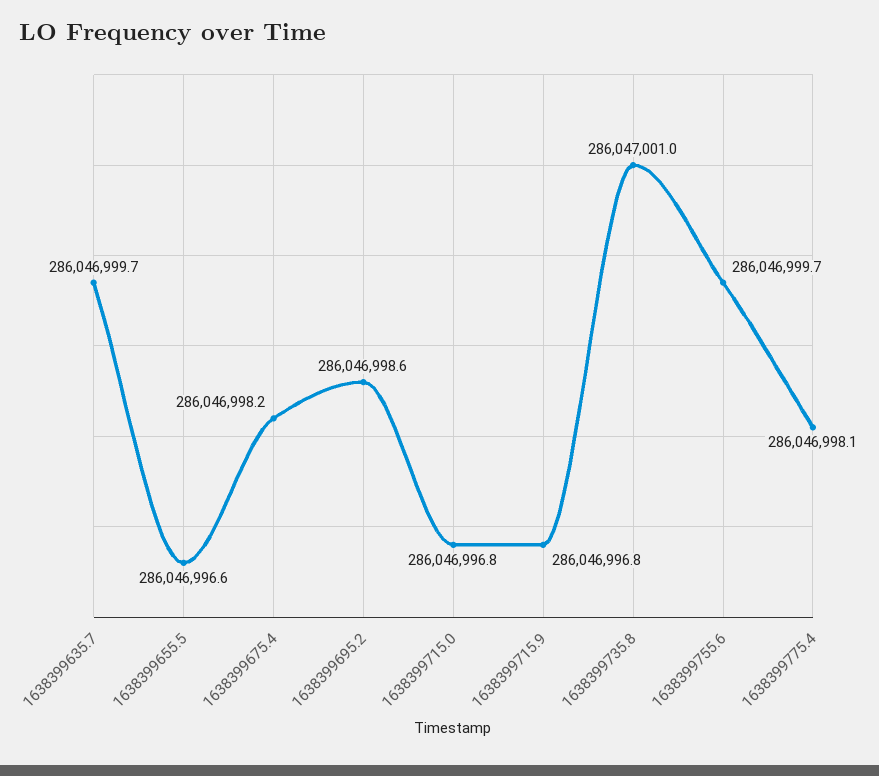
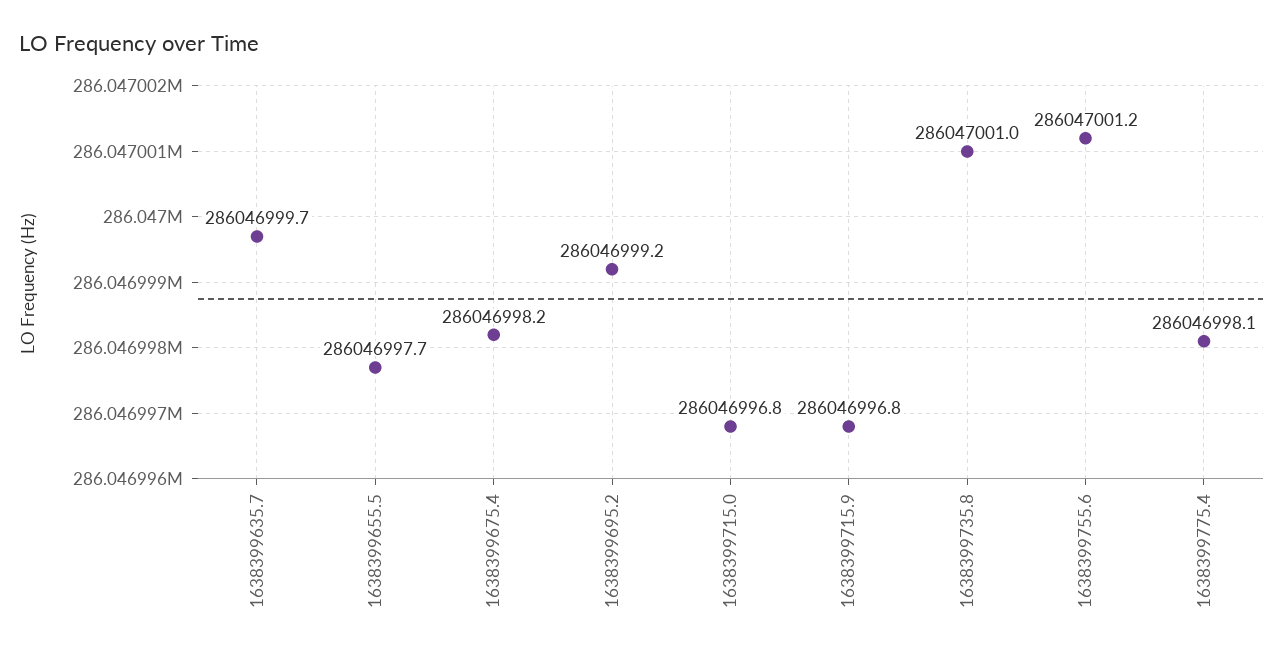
  {
    "1638399635.7": 286046999.7,
-   "1638399655.5": 286046996.6,
+   "1638399655.5": 286046997.7,
    "1638399675.4": 286046998.2,
-   "1638399695.2": 286046998.6,
+   "1638399695.2": 286046999.2,
    "1638399715.0": 286046996.8,
    "1638399715.9": 286046996.8,
    "1638399735.8": 286047001,
-   "1638399755.6": 286046999.7,
+   "1638399755.6": 286047001.2,
    "1638399775.4": 286046998.1
  }

